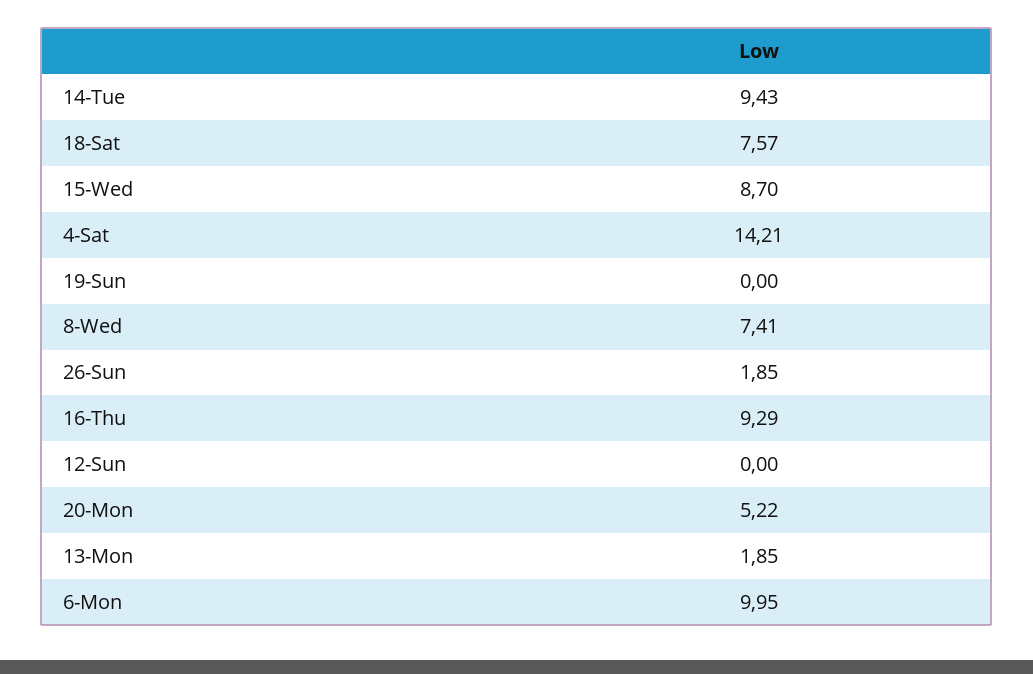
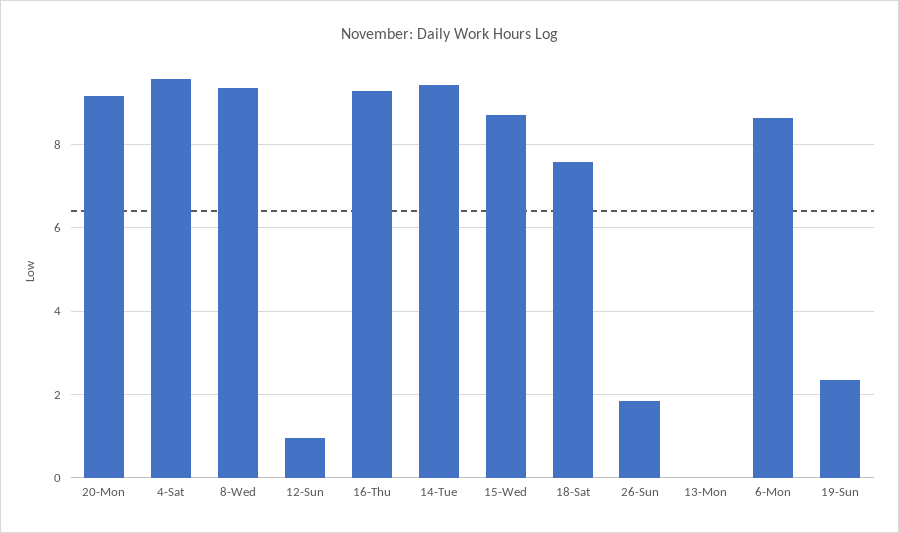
  {
    "14-Tue": 9.43,
    "18-Sat": 7.57,
    "15-Wed": 8.7,
-   "4-Sat": 14.21,
+   "4-Sat": 9.6,
-   "19-Sun": 0,
+   "19-Sun": 2.4,
-   "8-Wed": 7.41,
+   "8-Wed": 9.4,
    "26-Sun": 1.85,
    "16-Thu": 9.29,
-   "12-Sun": 0,
+   "12-Sun": 1,
-   "20-Mon": 5.22,
+   "20-Mon": 9.2,
-   "13-Mon": 1.85,
+   "13-Mon": 0,
-   "6-Mon": 9.95
+   "6-Mon": 8.6
  }

